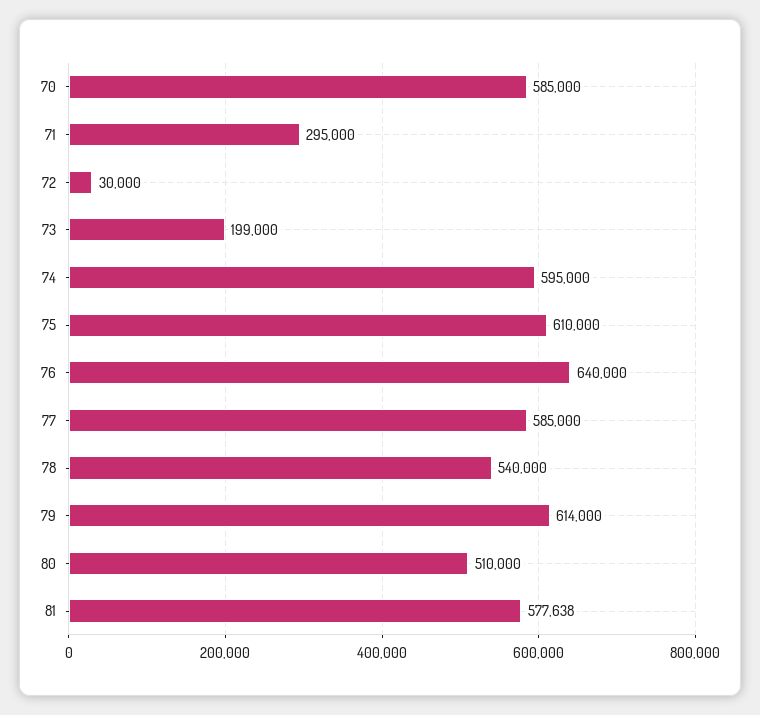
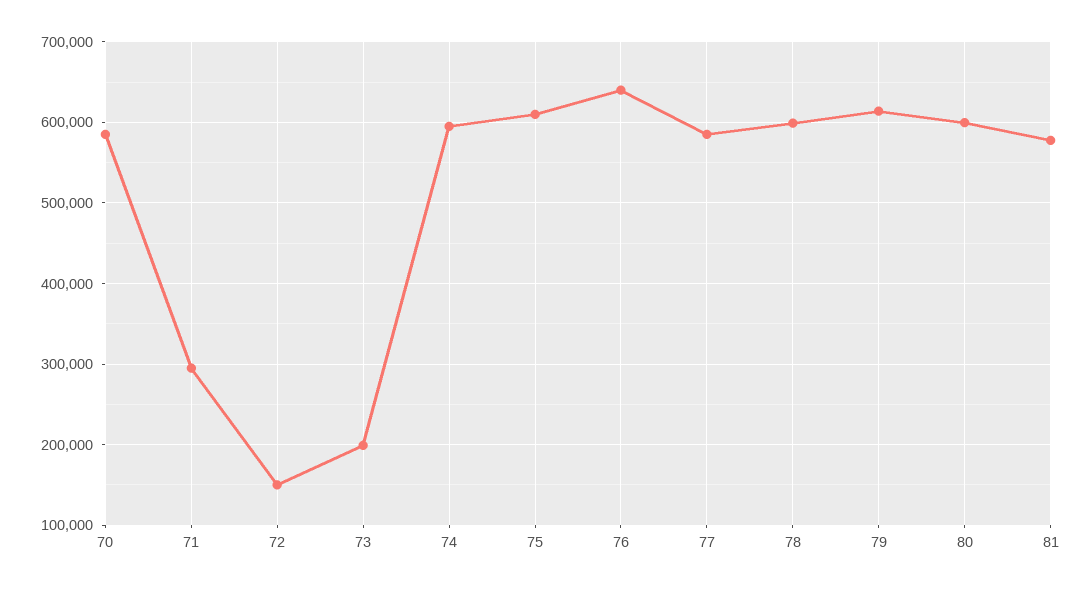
  {
    "70": 585000,
    "71": 295000,
-   "72": 30000,
+   "72": 150000,
    "73": 199000,
    "74": 595000,
    "75": 610000,
    "76": 640000,
    "77": 585000,
-   "78": 540000,
+   "78": 600000,
    "79": 614000,
-   "80": 510000,
+   "80": 600000,
    "81": 577638
  }

